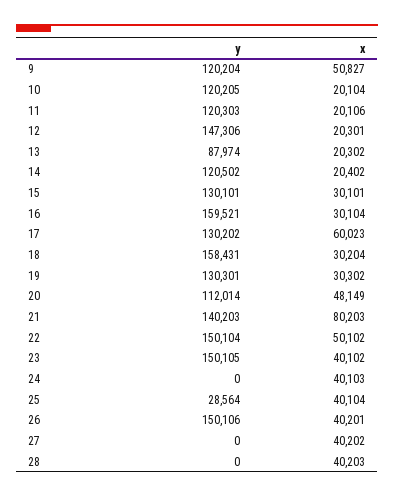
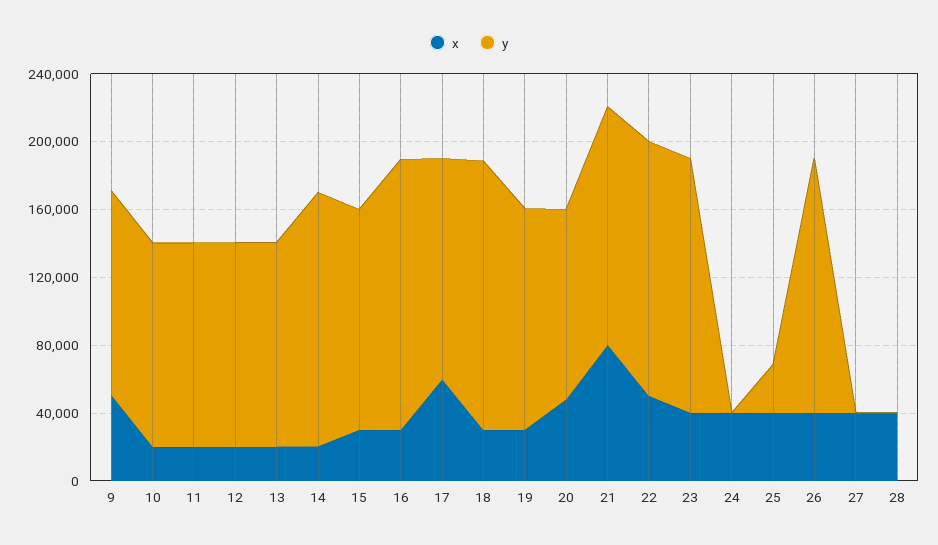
  {
    "y": {
      "9": 120204,
      "10": 120205,
      "11": 120303,
-     "12": 147306,
+     "12": 120000,
-     "13": 87974,
+     "13": 120000,
-     "14": 120502,
+     "14": 150000,
      "15": 130101,
      "16": 159521,
      "17": 130202,
      "18": 158431,
      "19": 130301,
      "20": 112014,
      "21": 140203,
      "22": 150104,
      "23": 150105,
      "24": 0,
      "25": 28564,
      "26": 150106,
      "27": 0,
      "28": 0
    },
    "x": {
      "9": 50827,
      "10": 20104,
      "11": 20106,
      "12": 20301,
      "13": 20302,
      "14": 20402,
      "15": 30101,
      "16": 30104,
      "17": 60023,
      "18": 30204,
      "19": 30302,
      "20": 48149,
      "21": 80203,
      "22": 50102,
      "23": 40102,
      "24": 40103,
      "25": 40104,
      "26": 40201,
      "27": 40202,
      "28": 40203
    }
  }

